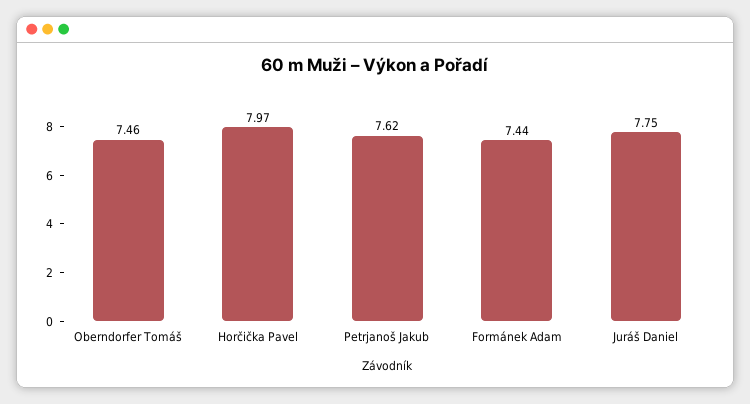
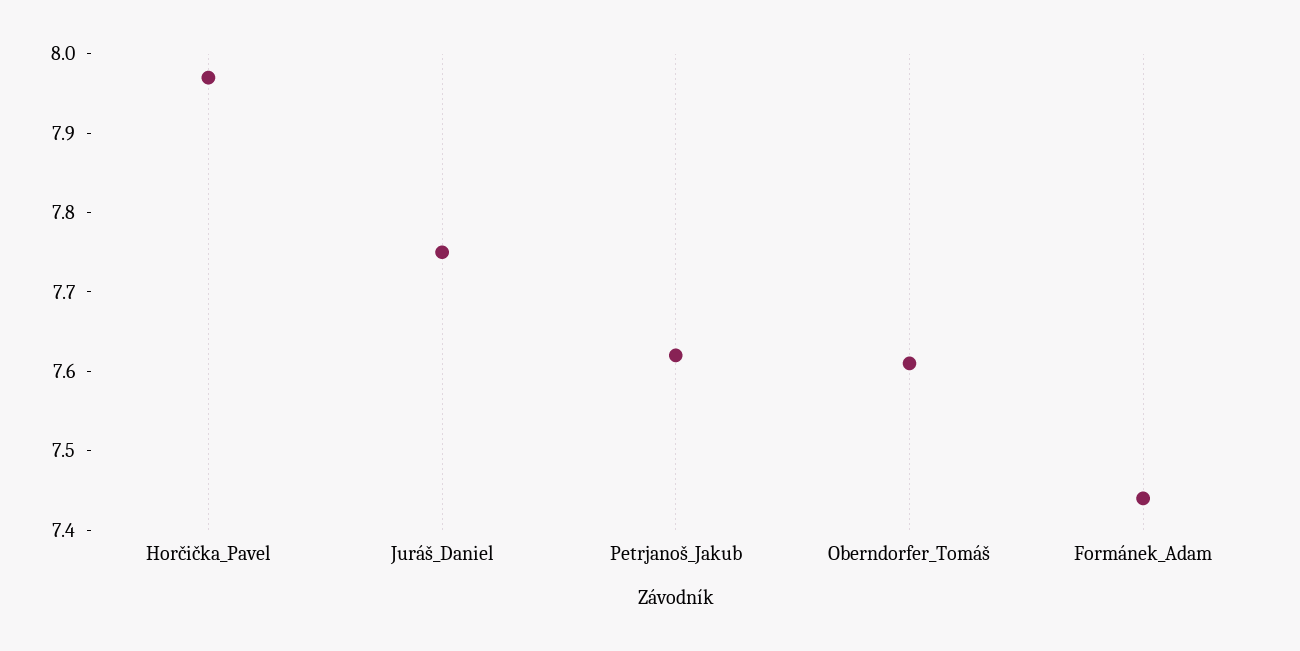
  {
-   "Oberndorfer Tomáš": 7.46,
+   "Oberndorfer Tomáš": 7.6,
    "Horčička Pavel": 7.97,
    "Petrjanoš Jakub": 7.62,
    "Formánek Adam": 7.44,
    "Juráš Daniel": 7.75
  }

